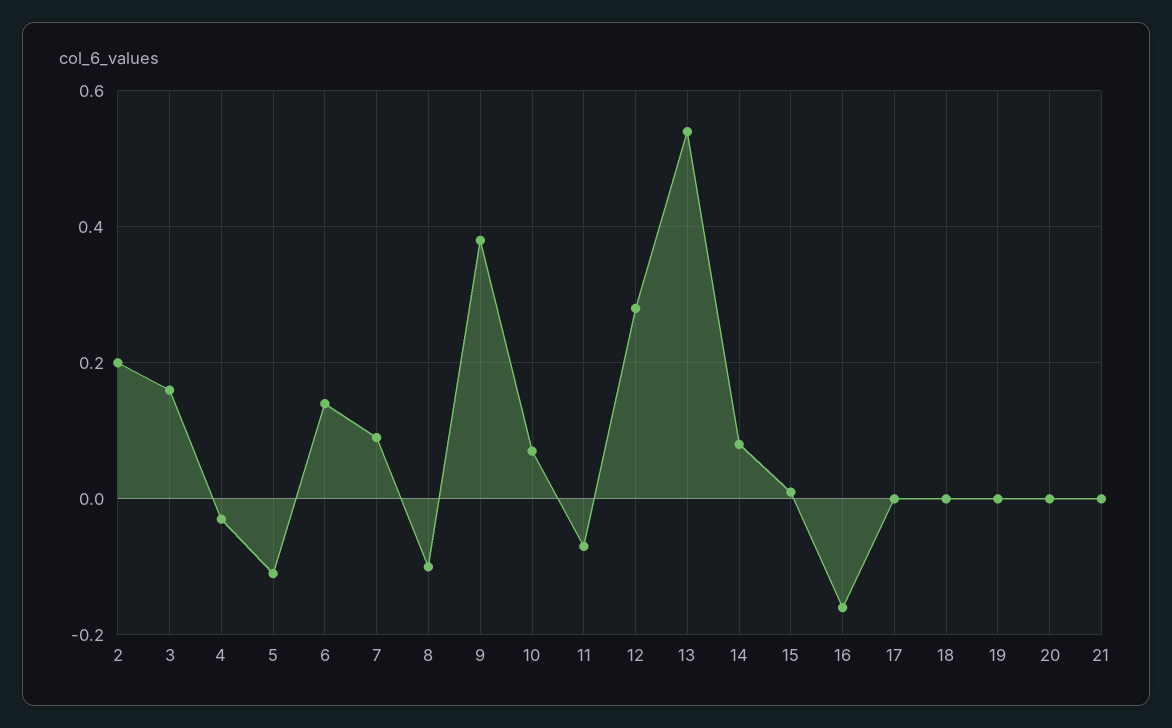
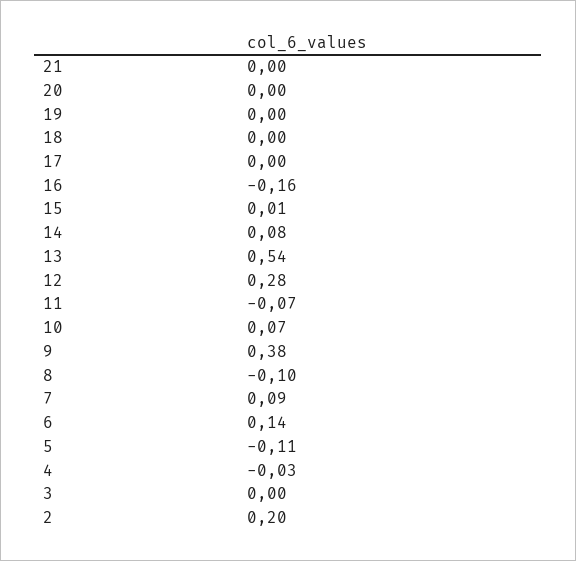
  {
    "2": 0.2,
-   "3": 0.15,
+   "3": 0,
    "4": -0.03,
    "5": -0.11,
    "6": 0.14,
    "7": 0.09,
    "8": -0.1,
    "9": 0.38,
    "10": 0.07,
    "11": -0.07,
    "12": 0.28,
    "13": 0.54,
    "14": 0.08,
    "15": 0.01,
    "16": -0.16,
    "17": 0,
    "18": 0,
    "19": 0,
    "20": 0,
    "21": 0
  }

